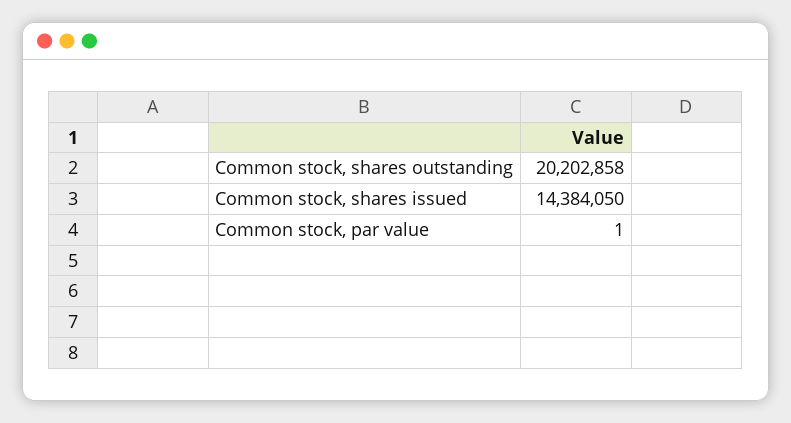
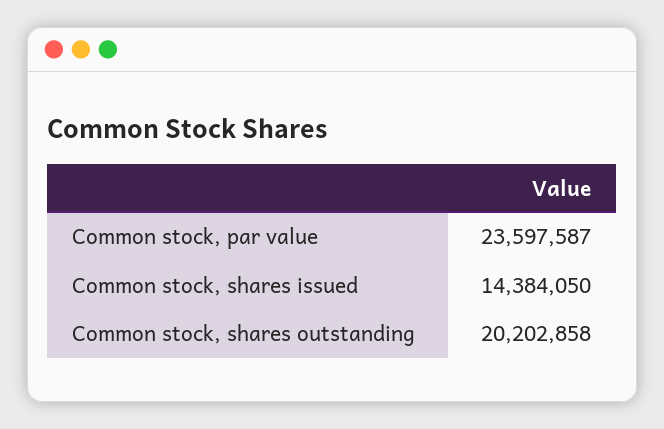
  {
    "Common stock, shares outstanding": 20202858,
    "Common stock, shares issued": 14384050,
-   "Common stock, par value": 1
+   "Common stock, par value": 23597587
  }

